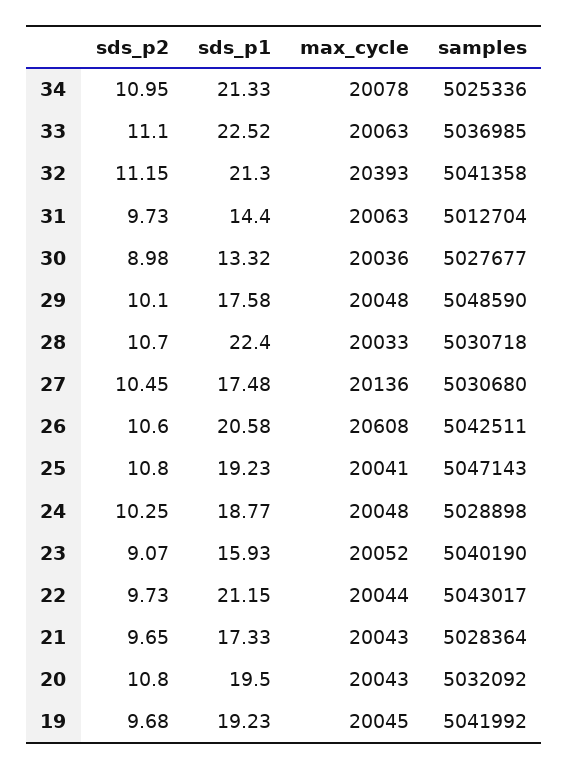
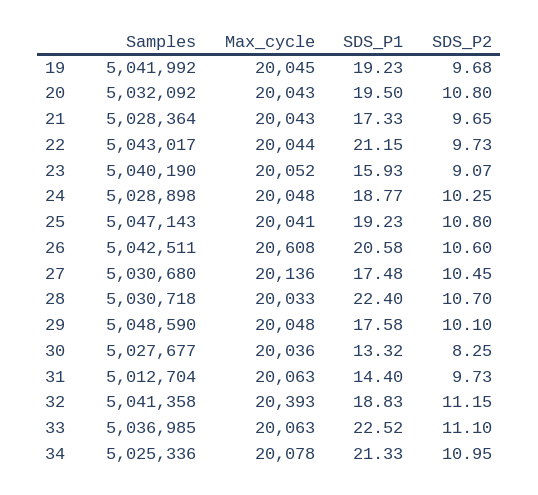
  {
    "sds_p2": {
      "34": 10.95,
      "33": 11.1,
      "32": 11.15,
      "31": 9.73,
-     "30": 8.98,
+     "30": 8.25,
      "29": 10.1,
      "28": 10.7,
      "27": 10.45,
      "26": 10.6,
      "25": 10.8,
      "24": 10.25,
      "23": 9.07,
      "22": 9.73,
      "21": 9.65,
      "20": 10.8,
      "19": 9.68
    },
    "sds_p1": {
      "34": 21.33,
      "33": 22.52,
-     "32": 21.3,
+     "32": 18.83,
      "31": 14.4,
      "30": 13.32,
      "29": 17.58,
      "28": 22.4,
      "27": 17.48,
      "26": 20.58,
      "25": 19.23,
      "24": 18.77,
      "23": 15.93,
      "22": 21.15,
      "21": 17.33,
      "20": 19.5,
      "19": 19.23
    },
    "max_cycle": {
      "34": 20078,
      "33": 20063,
      "32": 20393,
      "31": 20063,
      "30": 20036,
      "29": 20048,
      "28": 20033,
      "27": 20136,
      "26": 20608,
      "25": 20041,
      "24": 20048,
      "23": 20052,
      "22": 20044,
      "21": 20043,
      "20": 20043,
      "19": 20045
    },
    "samples": {
      "34": 5025336,
      "33": 5036985,
      "32": 5041358,
      "31": 5012704,
      "30": 5027677,
      "29": 5048590,
      "28": 5030718,
      "27": 5030680,
      "26": 5042511,
      "25": 5047143,
      "24": 5028898,
      "23": 5040190,
      "22": 5043017,
      "21": 5028364,
      "20": 5032092,
      "19": 5041992
    }
  }

